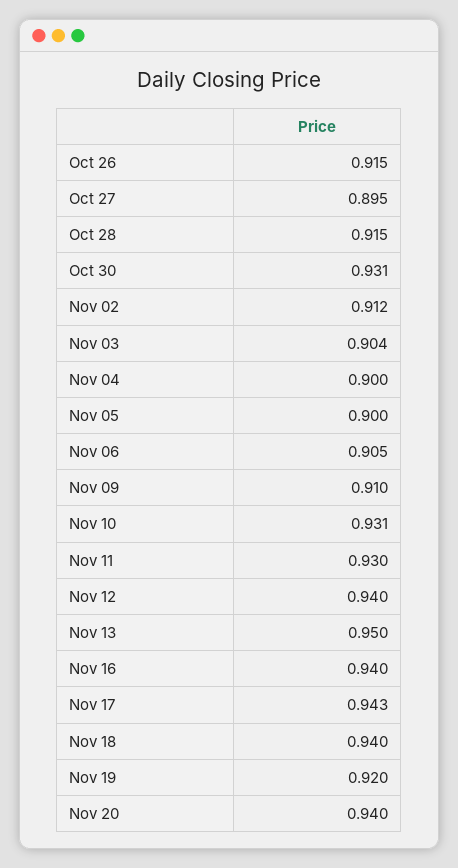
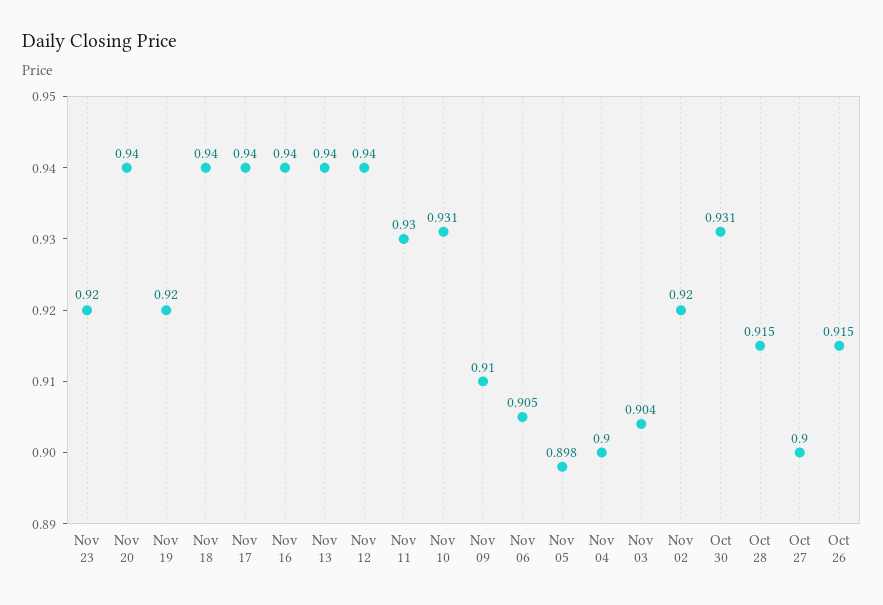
  {
    "Oct 26": 0.915,
-   "Oct 27": 0.895,
+   "Oct 27": 0.9,
    "Oct 28": 0.915,
    "Oct 30": 0.931,
-   "Nov 02": 0.912,
+   "Nov 02": 0.92,
    "Nov 03": 0.904,
    "Nov 04": 0.9,
-   "Nov 05": 0.9,
+   "Nov 05": 0.898,
    "Nov 06": 0.905,
    "Nov 09": 0.91,
    "Nov 10": 0.931,
    "Nov 11": 0.93,
    "Nov 12": 0.94,
-   "Nov 13": 0.95,
+   "Nov 13": 0.94,
    "Nov 16": 0.94,
-   "Nov 17": 0.943,
+   "Nov 17": 0.94,
    "Nov 18": 0.94,
    "Nov 19": 0.92,
-   "Nov 20": 0.94
+   "Nov 20": 0.94,
+   "Nov 23": 0.92
  }

